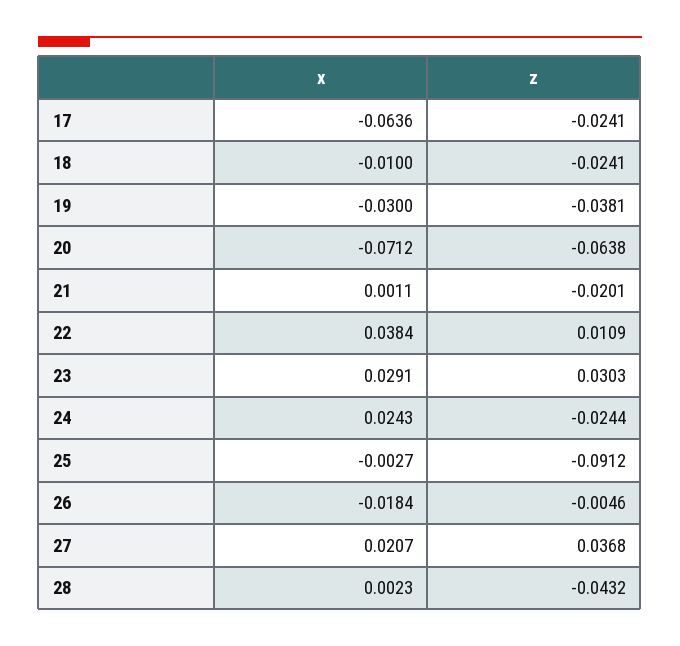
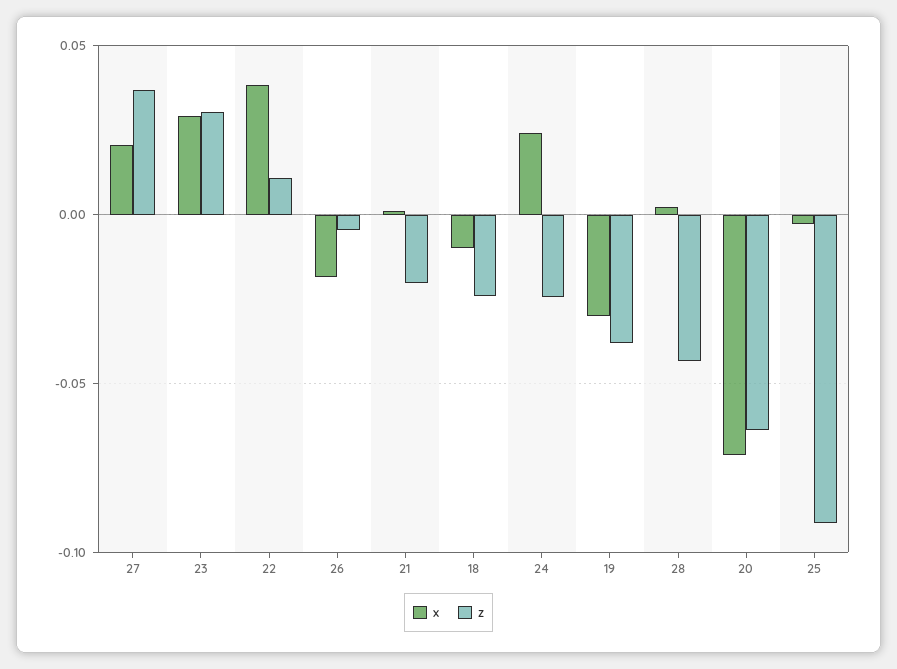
  {
    "x": {
-     "17": -0.0636,
      "18": -0.01,
      "19": -0.03,
      "20": -0.0712,
      "21": 0.0011,
      "22": 0.0384,
      "23": 0.0291,
      "24": 0.0243,
      "25": -0.0027,
      "26": -0.0184,
      "27": 0.0207,
      "28": 0.0023
    },
    "z": {
-     "17": -0.0241,
      "18": -0.0241,
      "19": -0.0381,
      "20": -0.0638,
      "21": -0.0201,
      "22": 0.0109,
      "23": 0.0303,
      "24": -0.0244,
      "25": -0.0912,
      "26": -0.0046,
      "27": 0.0368,
      "28": -0.0432
    }
  }

